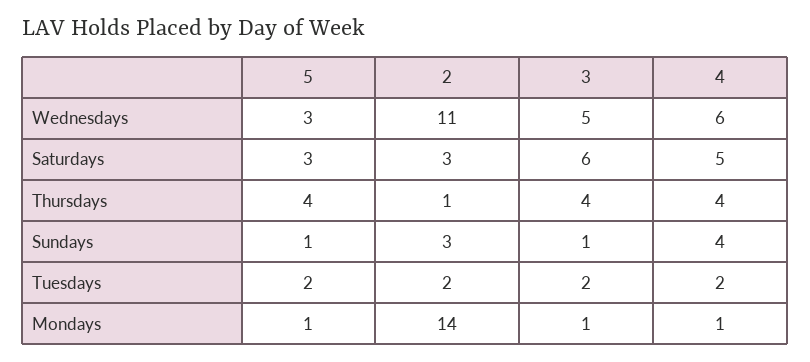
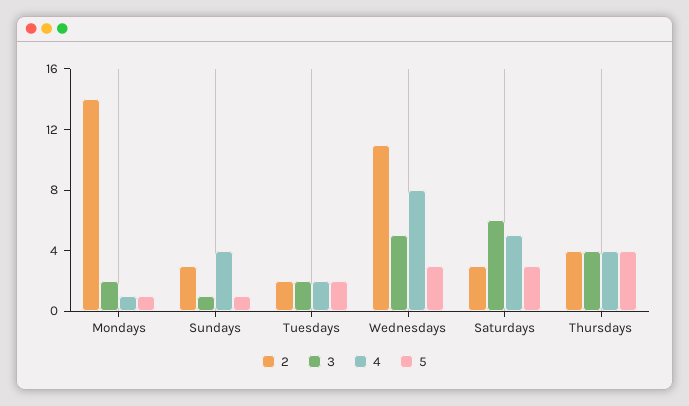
  {
    "5": {
      "Wednesdays": 3,
      "Saturdays": 3,
      "Thursdays": 4,
      "Sundays": 1,
      "Tuesdays": 2,
      "Mondays": 1
    },
    "2": {
      "Wednesdays": 11,
      "Saturdays": 3,
-     "Thursdays": 1,
+     "Thursdays": 4,
      "Sundays": 3,
      "Tuesdays": 2,
      "Mondays": 14
    },
    "3": {
      "Wednesdays": 5,
      "Saturdays": 6,
      "Thursdays": 4,
      "Sundays": 1,
      "Tuesdays": 2,
-     "Mondays": 1
+     "Mondays": 2
    },
    "4": {
-     "Wednesdays": 6,
+     "Wednesdays": 8,
      "Saturdays": 5,
      "Thursdays": 4,
      "Sundays": 4,
      "Tuesdays": 2,
      "Mondays": 1
    }
  }

